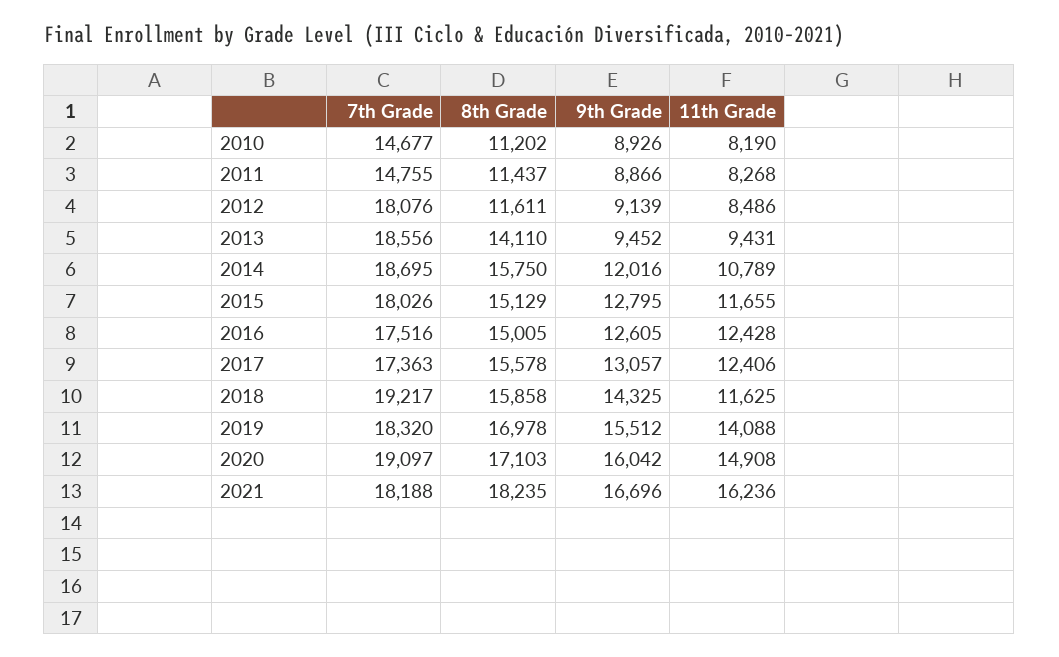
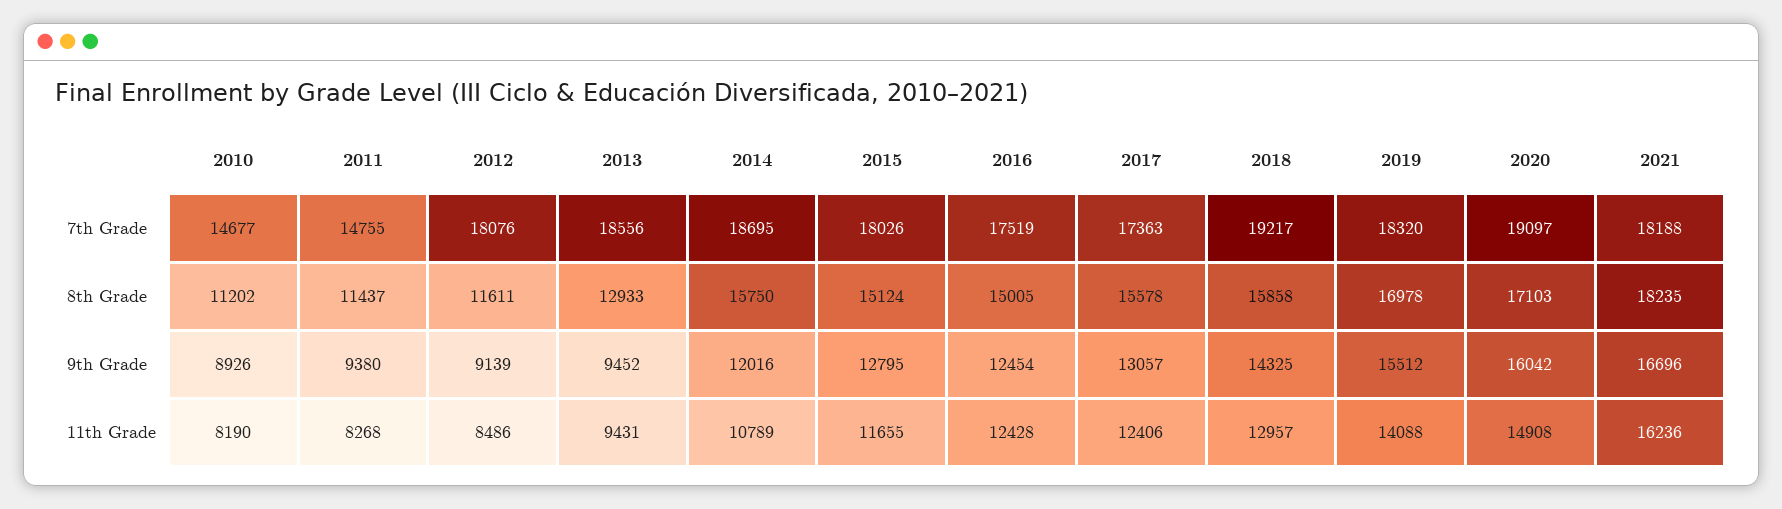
  {
    "7th Grade": {
      "2010": 14677,
      "2011": 14755,
      "2012": 18076,
      "2013": 18556,
      "2014": 18695,
      "2015": 18026,
-     "2016": 17516,
+     "2016": 17519,
      "2017": 17363,
      "2018": 19217,
      "2019": 18320,
      "2020": 19097,
      "2021": 18188
    },
    "8th Grade": {
      "2010": 11202,
      "2011": 11437,
      "2012": 11611,
-     "2013": 14110,
+     "2013": 12933,
      "2014": 15750,
-     "2015": 15129,
+     "2015": 15124,
      "2016": 15005,
      "2017": 15578,
      "2018": 15858,
      "2019": 16978,
      "2020": 17103,
      "2021": 18235
    },
    "9th Grade": {
      "2010": 8926,
-     "2011": 8866,
+     "2011": 9380,
      "2012": 9139,
      "2013": 9452,
      "2014": 12016,
      "2015": 12795,
-     "2016": 12605,
+     "2016": 12454,
      "2017": 13057,
      "2018": 14325,
      "2019": 15512,
      "2020": 16042,
      "2021": 16696
    },
    "11th Grade": {
      "2010": 8190,
      "2011": 8268,
      "2012": 8486,
      "2013": 9431,
      "2014": 10789,
      "2015": 11655,
      "2016": 12428,
      "2017": 12406,
-     "2018": 11625,
+     "2018": 12957,
      "2019": 14088,
      "2020": 14908,
      "2021": 16236
    }
  }

